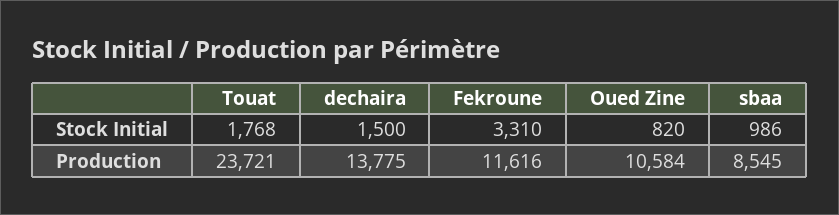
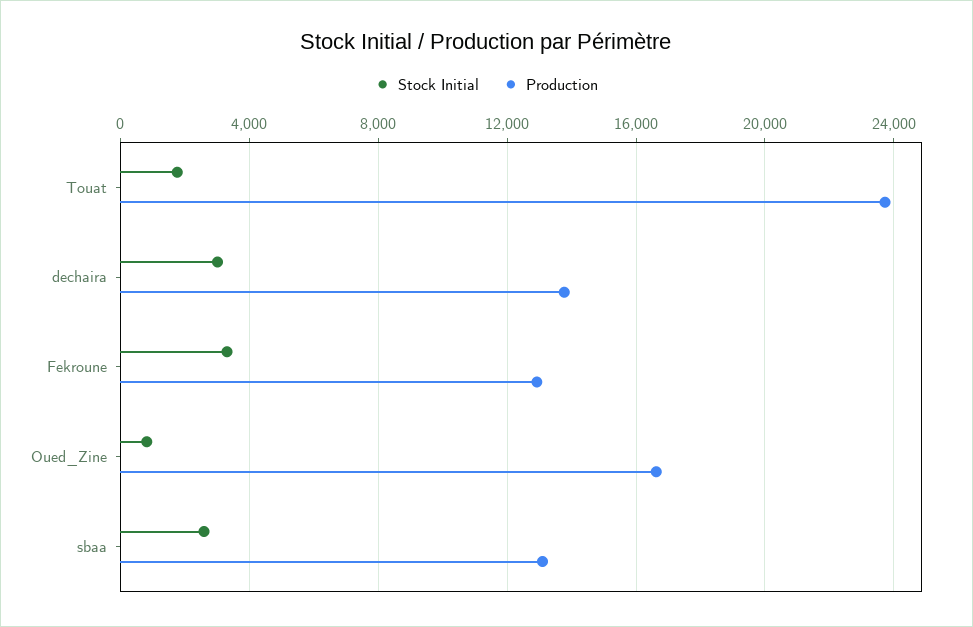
  {
    "Stock Initial": {
      "Touat": 1768,
-     "dechaira": 1500,
+     "dechaira": 3000,
      "Fekroune": 3310,
      "Oued Zine": 820,
-     "sbaa": 986
+     "sbaa": 2500
    },
    "Production": {
      "Touat": 23721,
      "dechaira": 13775,
-     "Fekroune": 11616,
+     "Fekroune": 13000,
-     "Oued Zine": 10584,
+     "Oued Zine": 16500,
-     "sbaa": 8545
+     "sbaa": 13000
    }
  }

